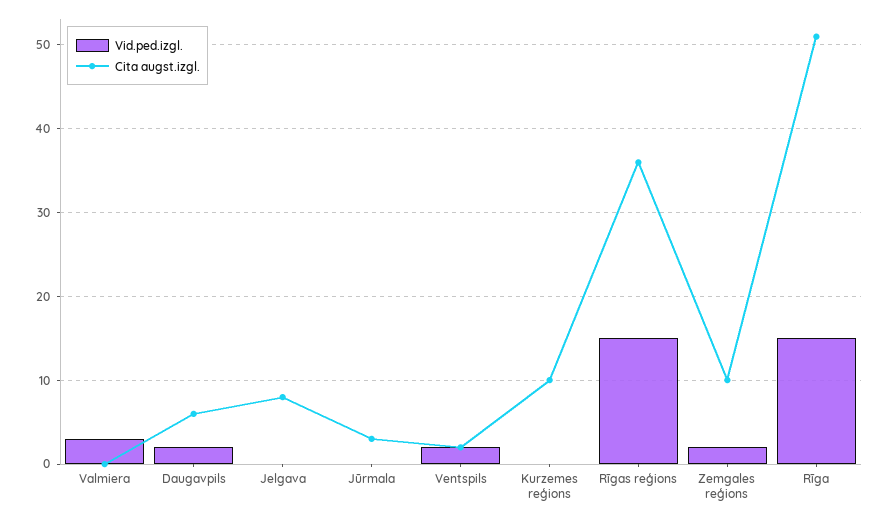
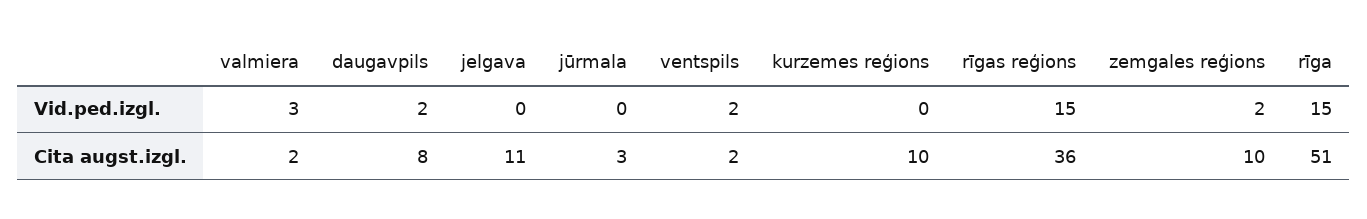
  {
    "Vid.ped.izgl.": {
      "Valmiera": 3,
      "Daugavpils": 2,
      "Jelgava": 0,
      "Jūrmala": 0,
      "Ventspils": 2,
      "Kurzemes reģions": 0,
      "Rīgas reģions": 15,
      "Zemgales reģions": 2,
      "Rīga": 15
    },
    "Cita augst.izgl.": {
-     "Valmiera": 0,
+     "Valmiera": 2,
-     "Daugavpils": 6,
+     "Daugavpils": 8,
-     "Jelgava": 8,
+     "Jelgava": 11,
      "Jūrmala": 3,
      "Ventspils": 2,
      "Kurzemes reģions": 10,
      "Rīgas reģions": 36,
      "Zemgales reģions": 10,
      "Rīga": 51
    }
  }

